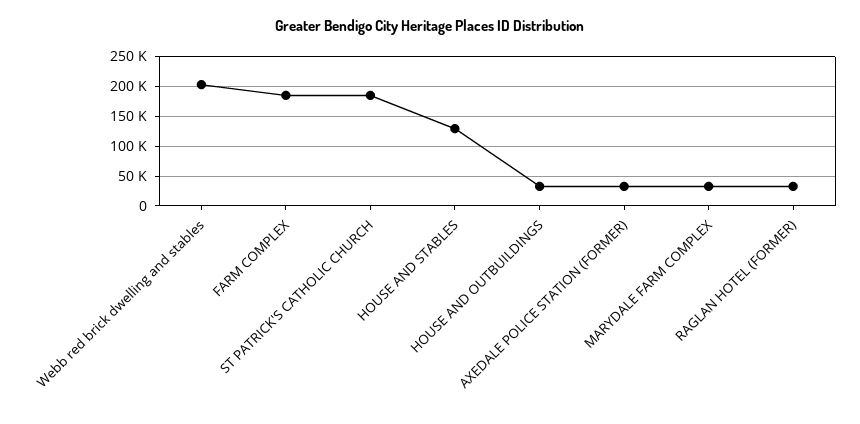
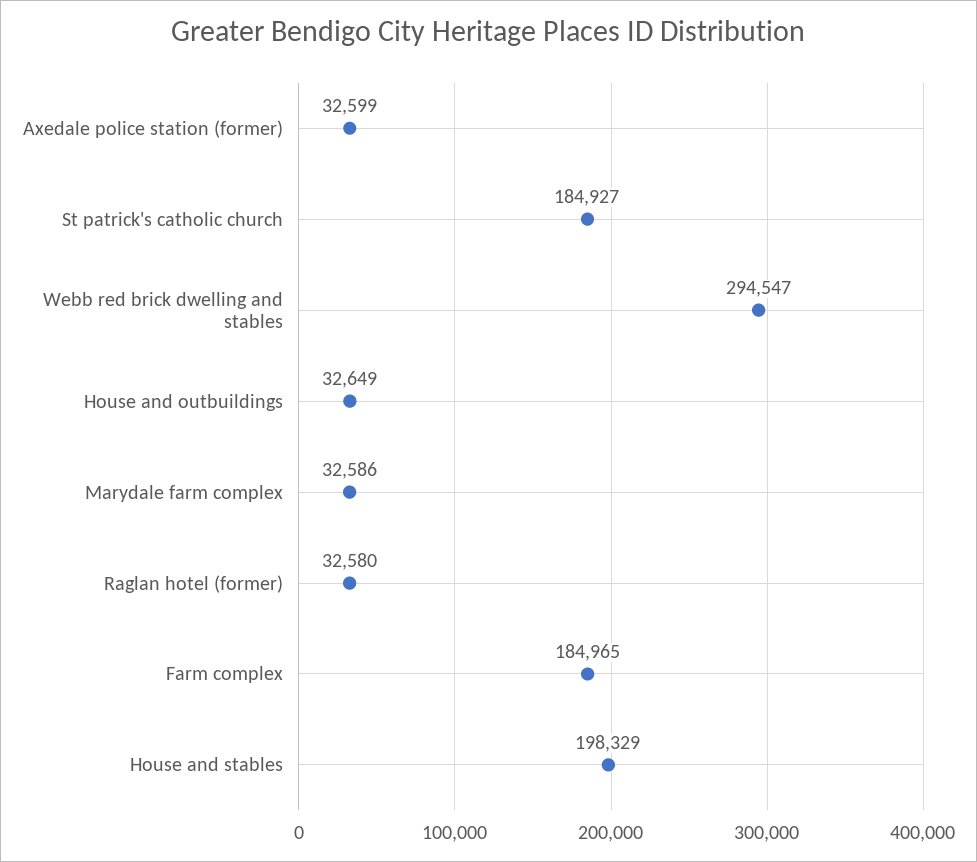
  {
-   "Webb red brick dwelling and stables": 200000,
+   "Webb red brick dwelling and stables": 294547,
    "FARM COMPLEX": 184965,
    "ST PATRICK'S CATHOLIC CHURCH": 184927,
-   "HOUSE AND STABLES": 125000,
+   "HOUSE AND STABLES": 198329,
    "HOUSE AND OUTBUILDINGS": 32649,
    "AXEDALE POLICE STATION (FORMER)": 32599,
    "MARYDALE FARM COMPLEX": 32586,
    "RAGLAN HOTEL (FORMER)": 32580
  }

